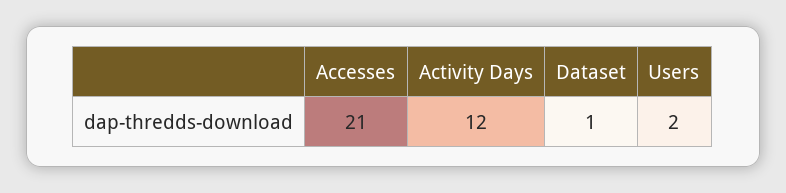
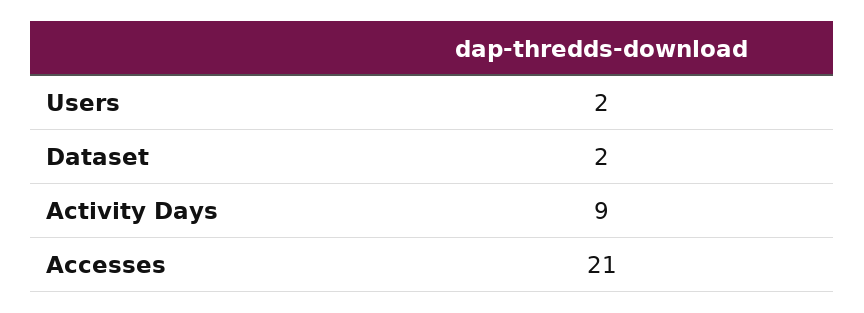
  {
    "Accesses": 21,
-   "Activity Days": 12,
+   "Activity Days": 9,
-   "Dataset": 1,
+   "Dataset": 2,
    "Users": 2
  }

